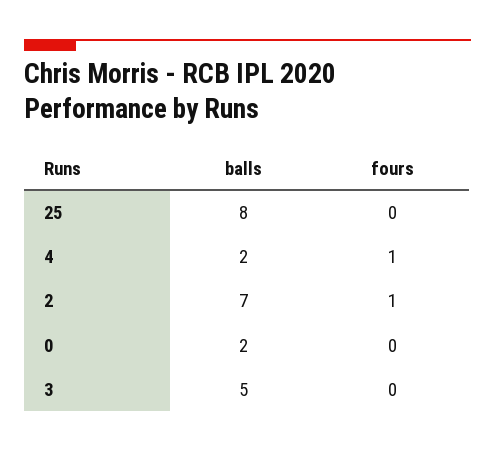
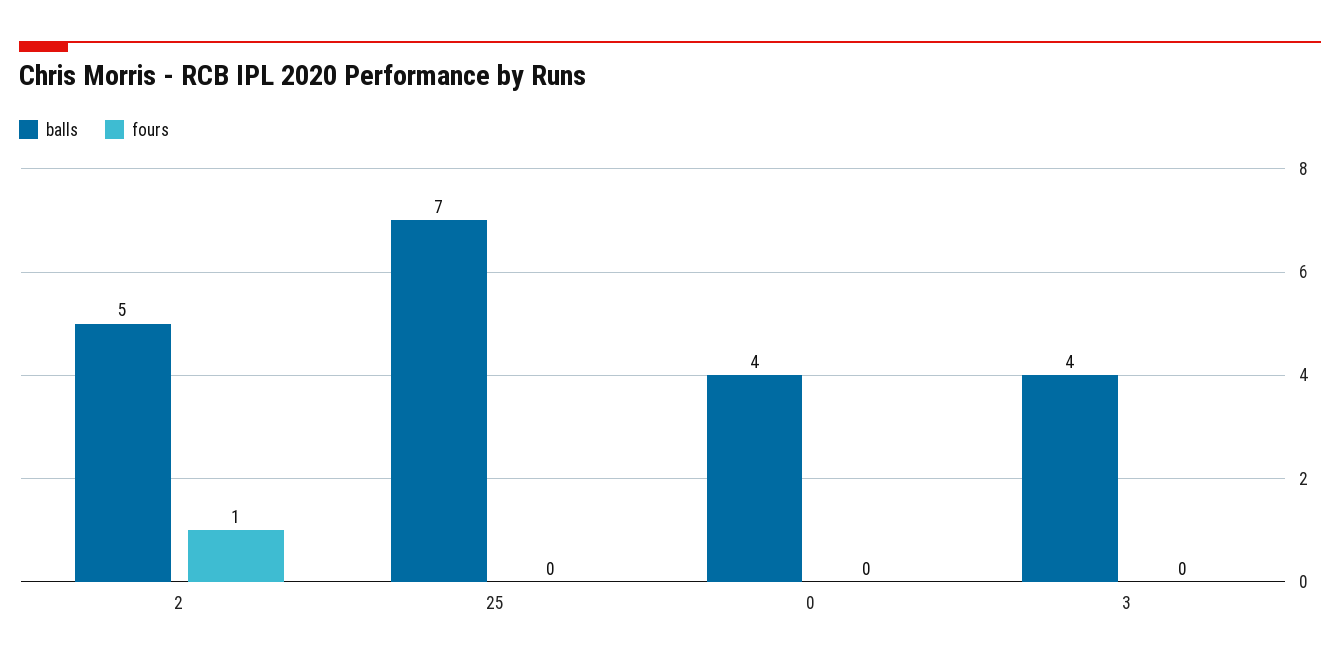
  {
    "balls": {
-     "25": 8,
+     "25": 7,
-     "4": 2,
-     "2": 7,
+     "2": 5,
-     "0": 2,
+     "0": 4,
-     "3": 5
+     "3": 4
    },
    "fours": {
      "25": 0,
-     "4": 1,
      "2": 1,
      "0": 0,
      "3": 0
    }
  }

